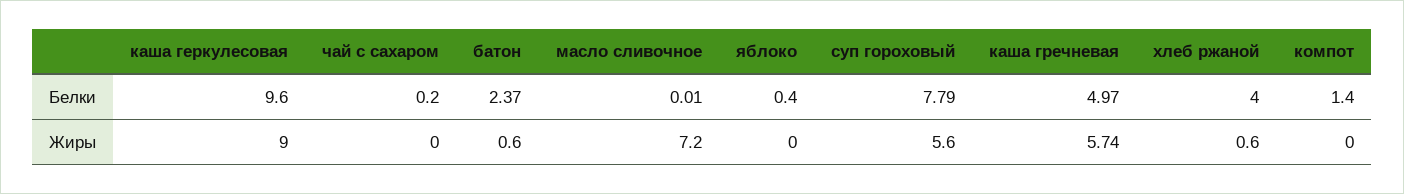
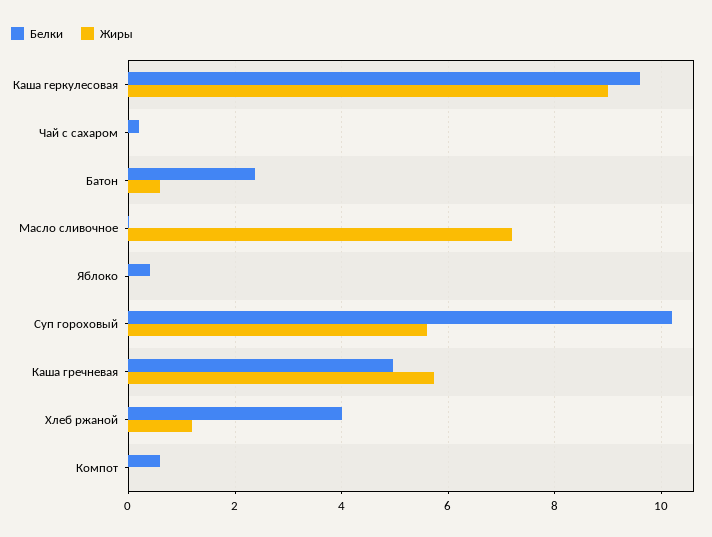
  {
    "Белки": {
      "каша геркулесовая": 9.6,
      "чай с сахаром": 0.2,
      "батон": 2.37,
      "масло сливочное": 0.01,
      "яблоко": 0.4,
-     "суп гороховый": 7.79,
+     "суп гороховый": 10.2,
      "каша гречневая": 4.97,
      "хлеб ржаной": 4,
-     "компот": 1.4
+     "компот": 0.6
    },
    "Жиры": {
      "каша геркулесовая": 9,
      "чай с сахаром": 0,
      "батон": 0.6,
      "масло сливочное": 7.2,
      "яблоко": 0,
      "суп гороховый": 5.6,
      "каша гречневая": 5.74,
-     "хлеб ржаной": 0.6,
+     "хлеб ржаной": 1.2,
      "компот": 0
    }
  }

